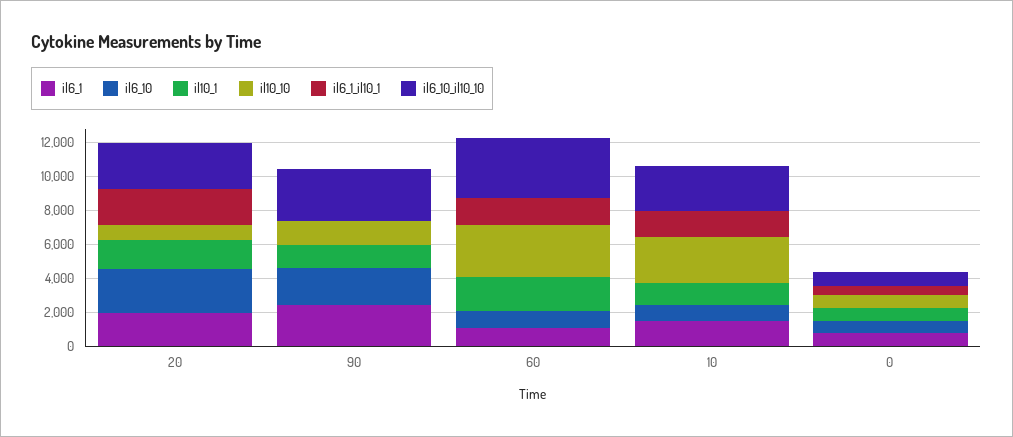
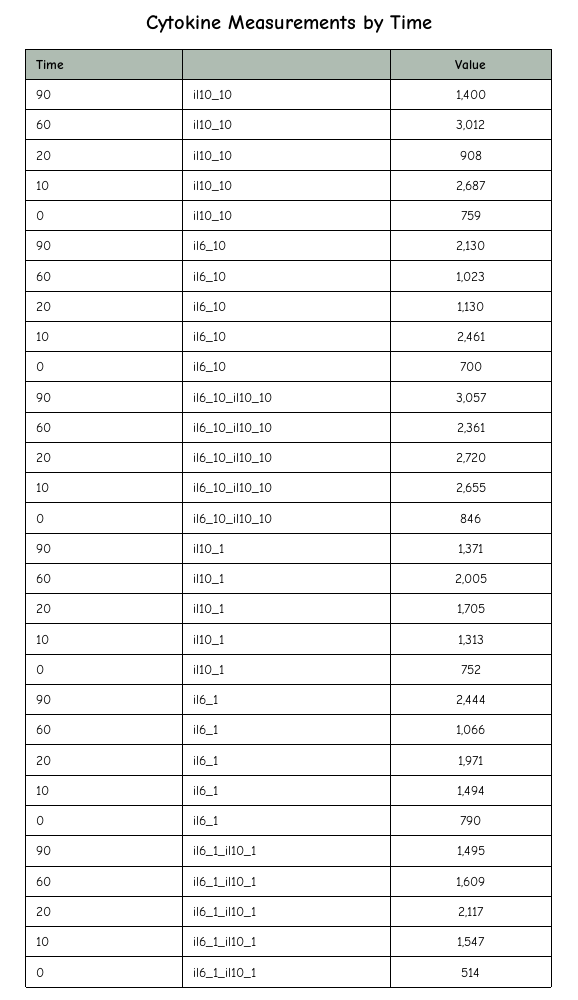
  {
    "il6_1": {
      "20": 1971,
      "90": 2444,
      "60": 1066,
      "10": 1494,
      "0": 790
    },
    "il6_10": {
-     "20": 2500,
+     "20": 1130,
      "90": 2130,
      "60": 1023,
-     "10": 1000,
+     "10": 2461,
      "0": 700
    },
    "il10_1": {
      "20": 1705,
      "90": 1371,
      "60": 2005,
      "10": 1313,
      "0": 752
    },
    "il10_10": {
      "20": 908,
      "90": 1400,
      "60": 3012,
      "10": 2687,
      "0": 759
    },
    "il6_1_il10_1": {
      "20": 2117,
-     "90": 0,
+     "90": 1495,
      "60": 1609,
      "10": 1547,
      "0": 514
    },
    "il6_10_il10_10": {
      "20": 2720,
      "90": 3057,
-     "60": 3500,
+     "60": 2361,
      "10": 2655,
      "0": 846
    }
  }

